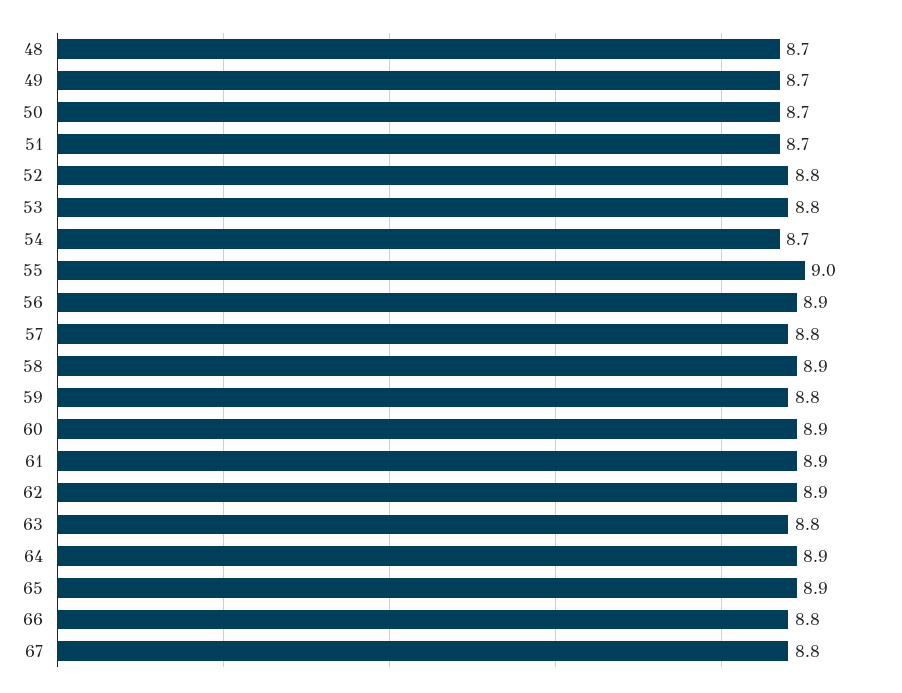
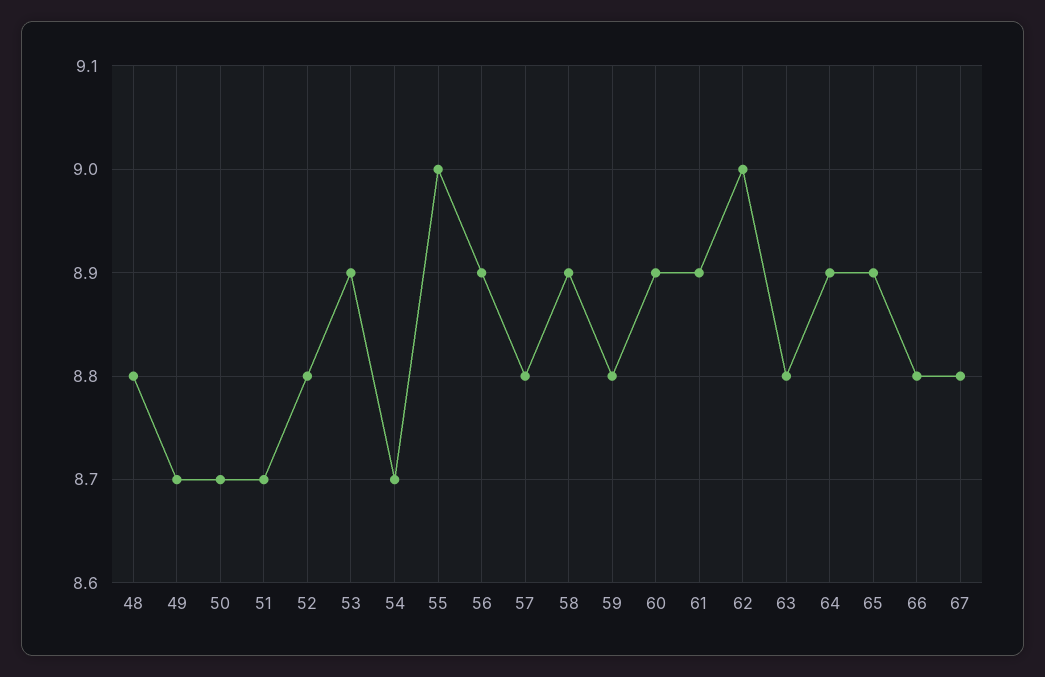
  {
-   "48": 8.7,
+   "48": 8.8,
    "49": 8.7,
    "50": 8.7,
    "51": 8.7,
    "52": 8.8,
-   "53": 8.8,
+   "53": 8.9,
    "54": 8.7,
    "55": 9,
    "56": 8.9,
    "57": 8.8,
    "58": 8.9,
    "59": 8.8,
    "60": 8.9,
    "61": 8.9,
-   "62": 8.9,
+   "62": 9,
    "63": 8.8,
    "64": 8.9,
    "65": 8.9,
    "66": 8.8,
    "67": 8.8
  }

